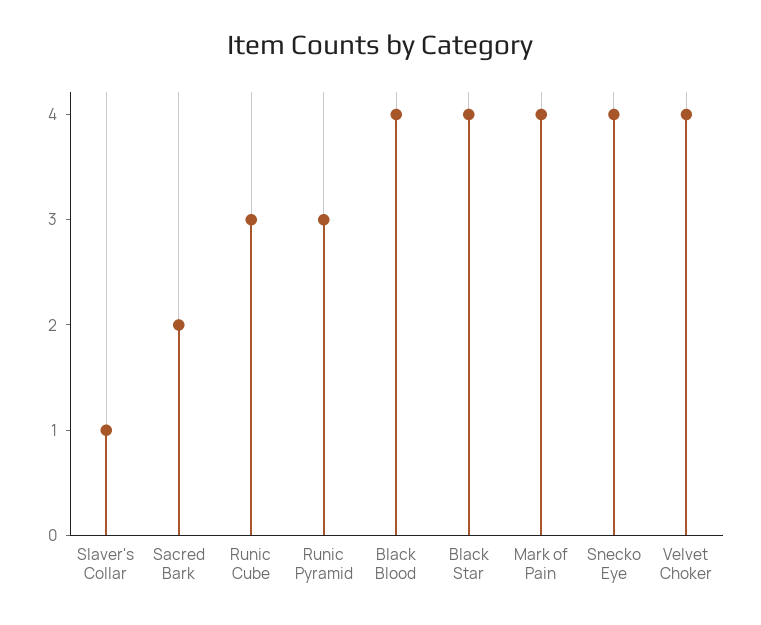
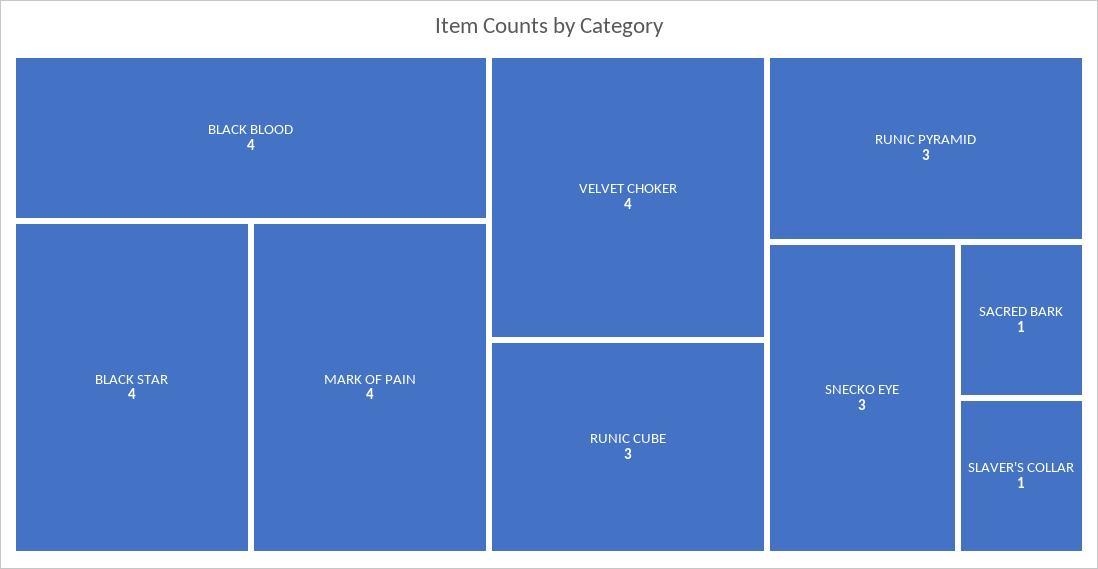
  {
    "Slaver's Collar": 1,
-   "Sacred Bark": 2,
+   "Sacred Bark": 1,
    "Runic Cube": 3,
    "Runic Pyramid": 3,
    "Black Blood": 4,
    "Black Star": 4,
    "Mark of Pain": 4,
-   "Snecko Eye": 4,
+   "Snecko Eye": 3,
    "Velvet Choker": 4
  }

